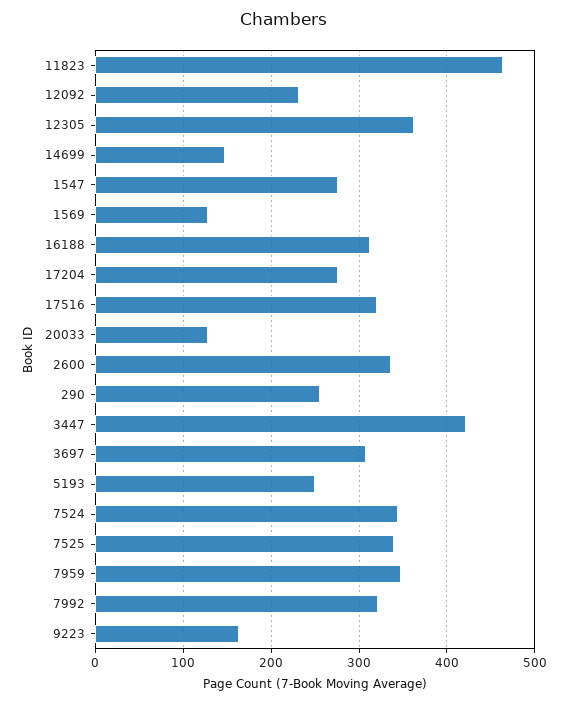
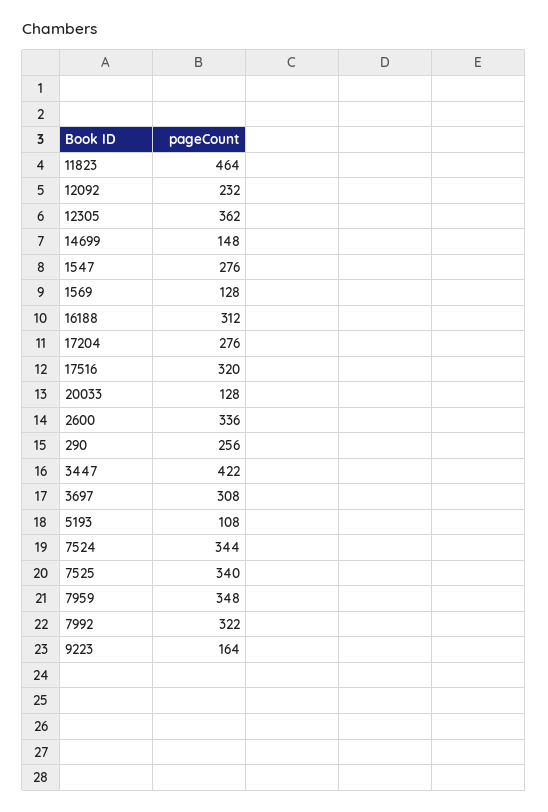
  {
    "11823": 464,
    "12092": 232,
    "12305": 362,
    "14699": 148,
    "1547": 276,
    "1569": 128,
    "16188": 312,
    "17204": 276,
    "17516": 320,
    "20033": 128,
    "2600": 336,
    "290": 256,
    "3447": 422,
    "3697": 308,
-   "5193": 250,
+   "5193": 108,
    "7524": 344,
    "7525": 340,
    "7959": 348,
    "7992": 322,
    "9223": 164
  }

